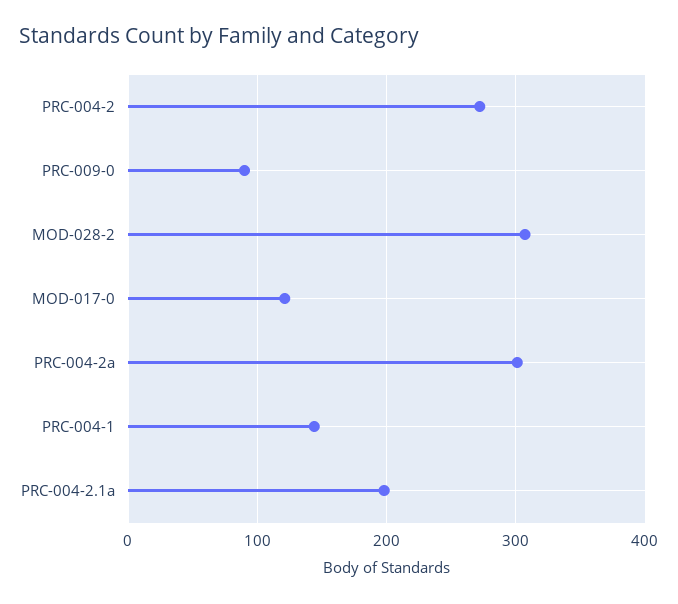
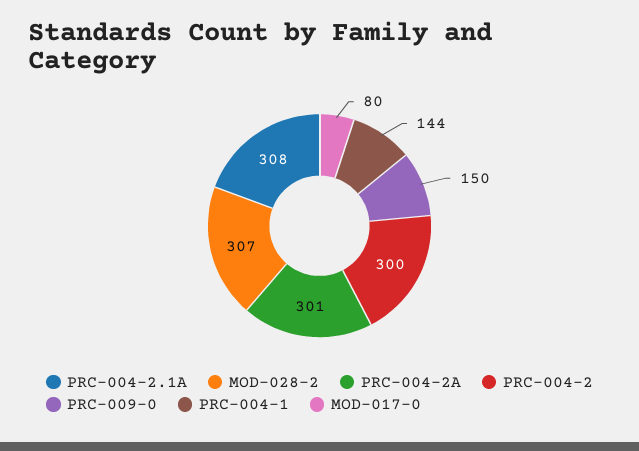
  {
-   "PRC-004-2": 270,
+   "PRC-004-2": 300,
-   "PRC-009-0": 90,
+   "PRC-009-0": 150,
    "MOD-028-2": 307,
-   "MOD-017-0": 120,
+   "MOD-017-0": 80,
    "PRC-004-2a": 301,
    "PRC-004-1": 144,
-   "PRC-004-2.1a": 200
+   "PRC-004-2.1a": 308
  }

